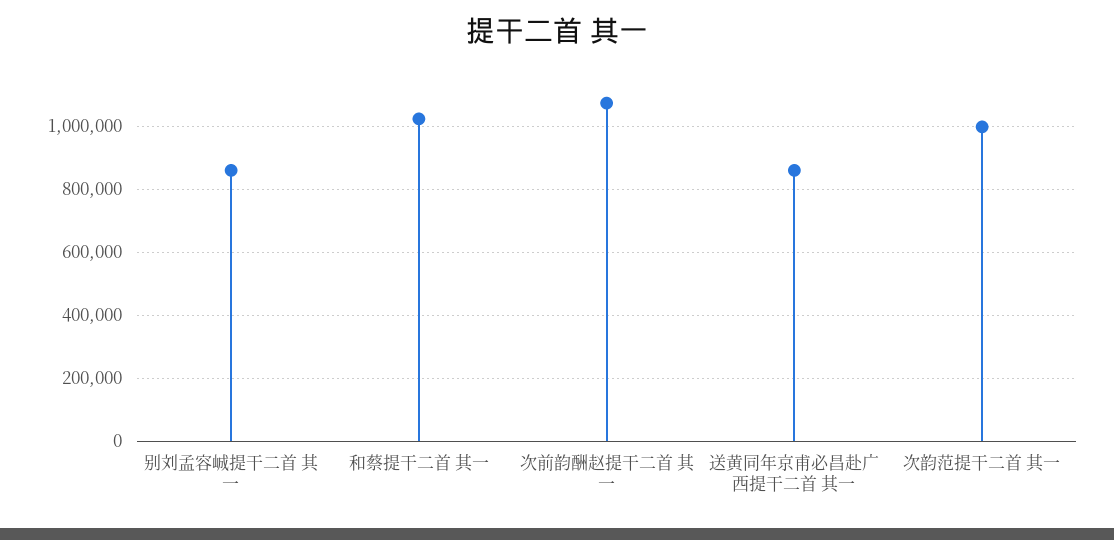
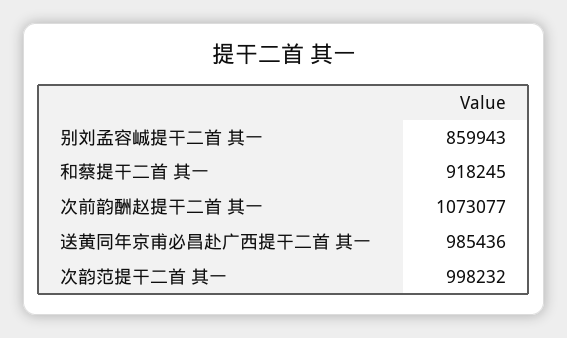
  {
    "别刘孟容峸提干二首 其一": 859943,
-   "和蔡提干二首 其一": 1020000,
+   "和蔡提干二首 其一": 918245,
    "次前韵酬赵提干二首 其一": 1073077,
-   "送黄同年京甫必昌赴广西提干二首 其一": 860000,
+   "送黄同年京甫必昌赴广西提干二首 其一": 985436,
    "次韵范提干二首 其一": 998232
  }

